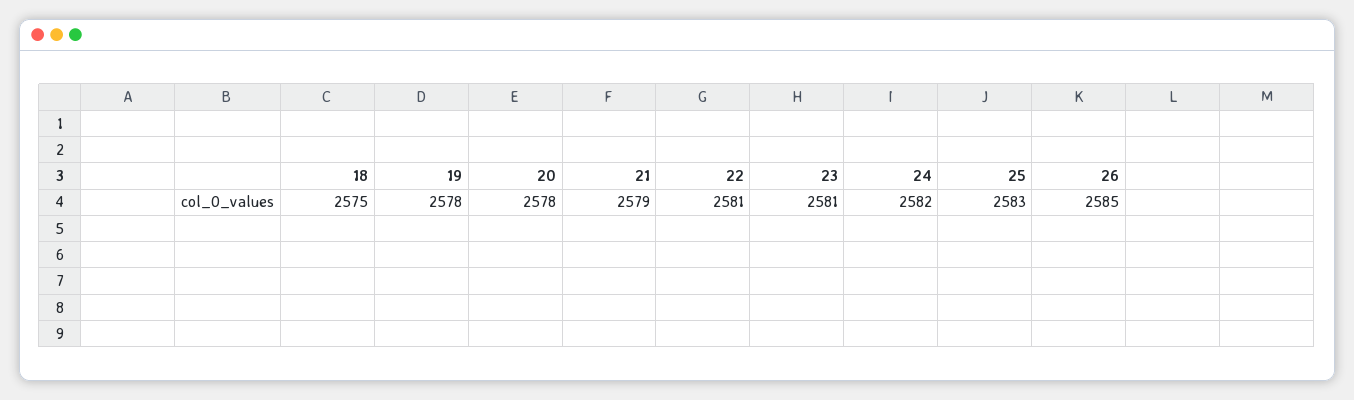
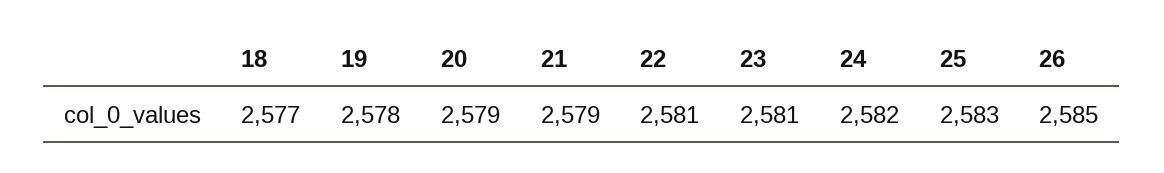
  {
-   "18": 2575,
+   "18": 2577,
    "19": 2578,
-   "20": 2578,
+   "20": 2579,
    "21": 2579,
    "22": 2581,
    "23": 2581,
    "24": 2582,
    "25": 2583,
    "26": 2585
  }

